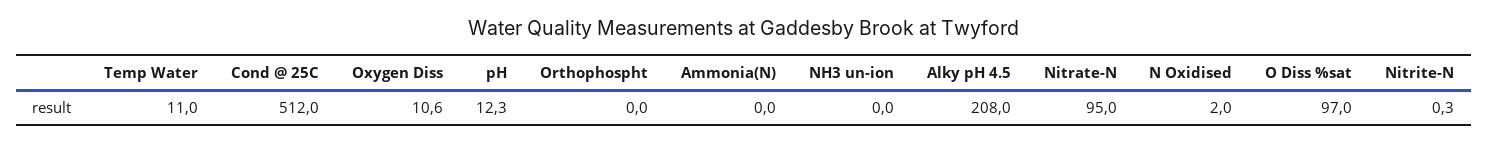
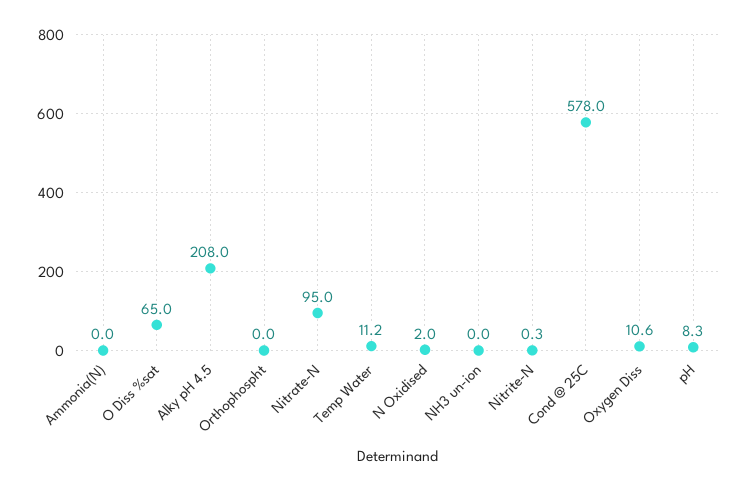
  {
-   "Temp Water": 11,
+   "Temp Water": 11.2,
-   "Cond @ 25C": 512,
+   "Cond @ 25C": 578,
    "Oxygen Diss": 10.6,
-   "pH": 12.3,
+   "pH": 8.3,
    "Orthophospht": 0,
    "Ammonia(N)": 0,
    "NH3 un-ion": 0,
    "Alky pH 4.5": 208,
    "Nitrate-N": 95,
    "N Oxidised": 2,
-   "O Diss %sat": 97,
+   "O Diss %sat": 65,
    "Nitrite-N": 0.3
  }

